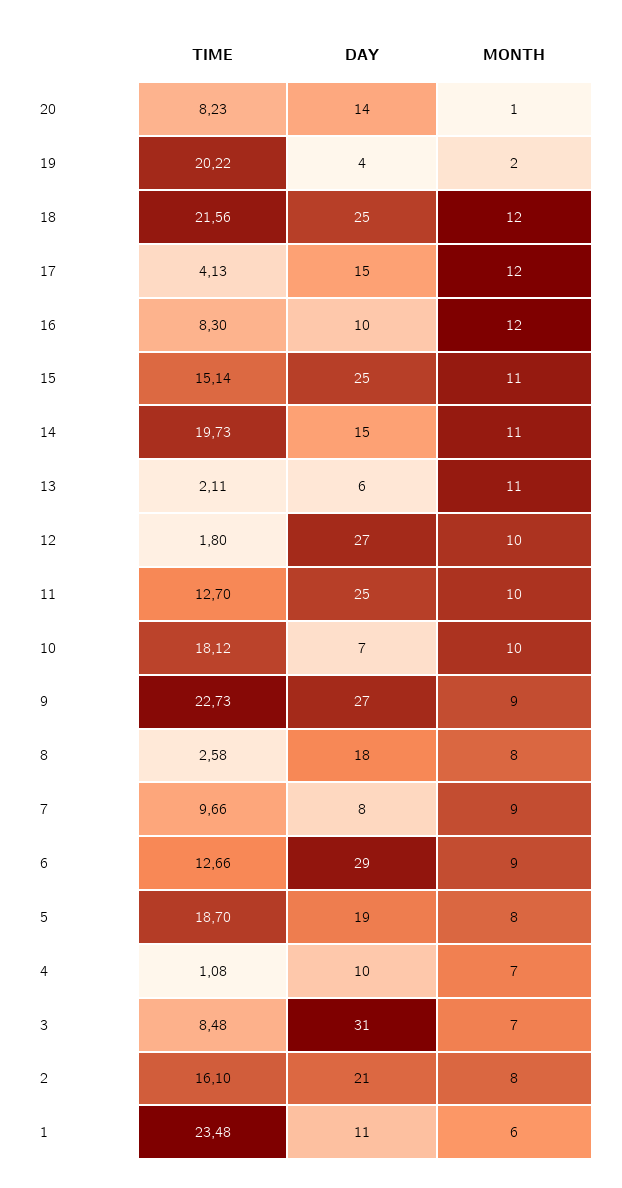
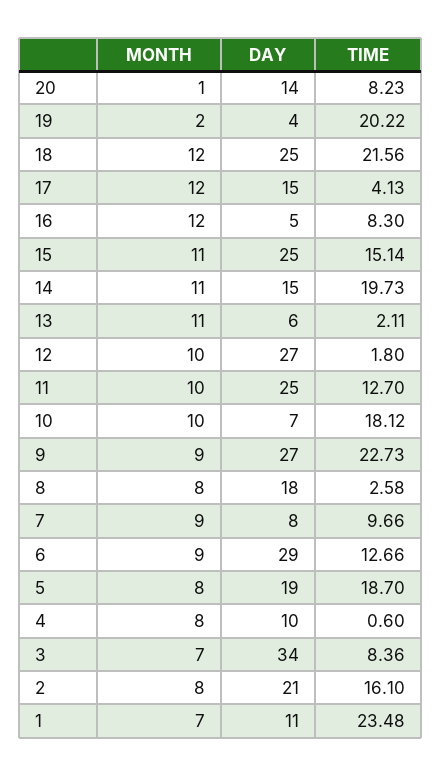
  {
    "TIME": {
      "20": 8.23,
      "19": 20.22,
      "18": 21.56,
      "17": 4.13,
      "16": 8.3,
      "15": 15.14,
      "14": 19.73,
      "13": 2.11,
      "12": 1.8,
      "11": 12.7,
      "10": 18.12,
      "9": 22.73,
      "8": 2.58,
      "7": 9.66,
      "6": 12.66,
      "5": 18.7,
-     "4": 1.08,
+     "4": 0.6,
-     "3": 8.48,
+     "3": 8.36,
      "2": 16.1,
      "1": 23.48
    },
    "DAY": {
      "20": 14,
      "19": 4,
      "18": 25,
      "17": 15,
-     "16": 10,
+     "16": 5,
      "15": 25,
      "14": 15,
      "13": 6,
      "12": 27,
      "11": 25,
      "10": 7,
      "9": 27,
      "8": 18,
      "7": 8,
      "6": 29,
      "5": 19,
      "4": 10,
-     "3": 31,
+     "3": 34,
      "2": 21,
      "1": 11
    },
    "MONTH": {
      "20": 1,
      "19": 2,
      "18": 12,
      "17": 12,
      "16": 12,
      "15": 11,
      "14": 11,
      "13": 11,
      "12": 10,
      "11": 10,
      "10": 10,
      "9": 9,
      "8": 8,
      "7": 9,
      "6": 9,
      "5": 8,
-     "4": 7,
+     "4": 8,
      "3": 7,
      "2": 8,
-     "1": 6
+     "1": 7
    }
  }

